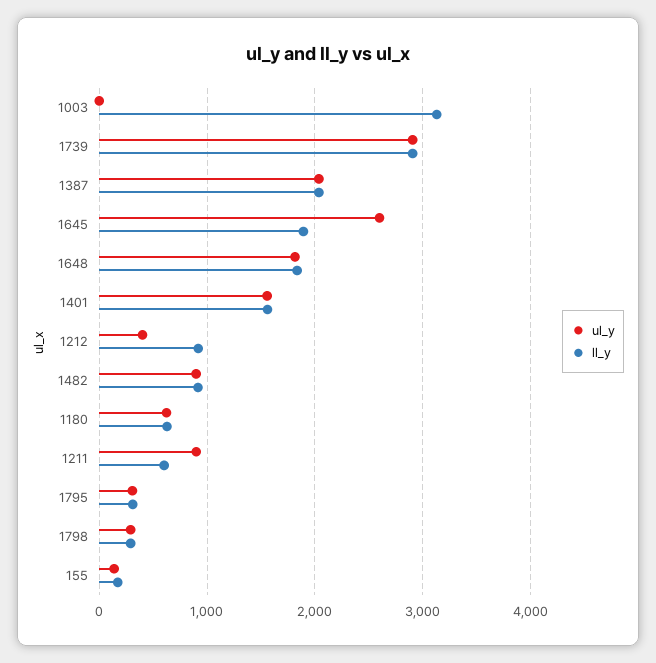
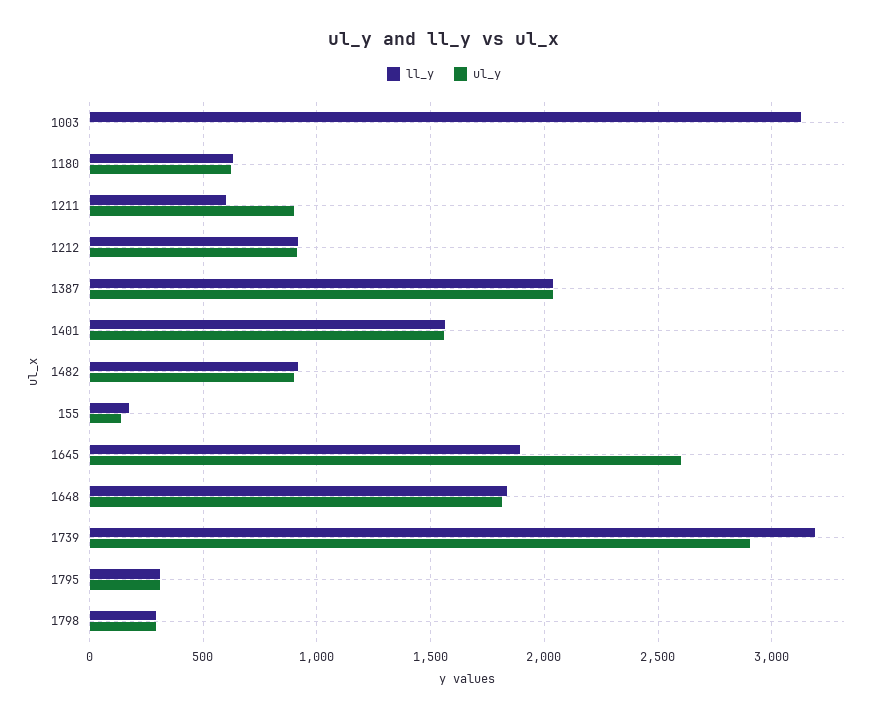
  {
    "ul_y": {
      "1003": 0,
      "1739": 2900,
      "1387": 2050,
      "1645": 2600,
      "1648": 1800,
      "1401": 1550,
-     "1212": 400,
+     "1212": 900,
      "1482": 900,
      "1180": 600,
      "1211": 900,
      "1795": 300,
      "1798": 300,
      "155": 150
    },
    "ll_y": {
      "1003": 3150,
-     "1739": 2900,
+     "1739": 3200,
      "1387": 2050,
      "1645": 1900,
      "1648": 1850,
      "1401": 1550,
      "1212": 900,
      "1482": 900,
      "1180": 650,
      "1211": 600,
      "1795": 300,
      "1798": 300,
      "155": 150
    }
  }

